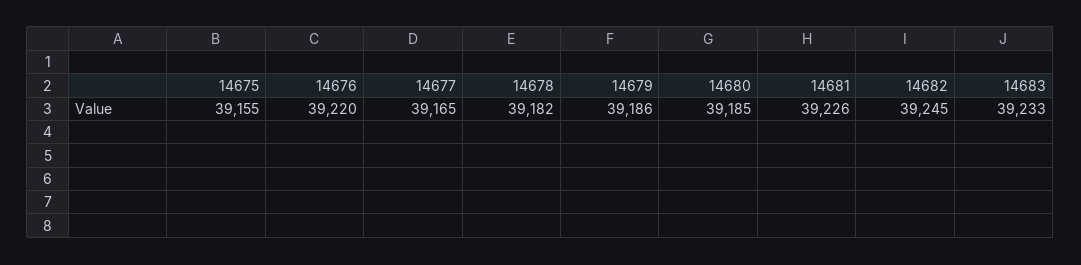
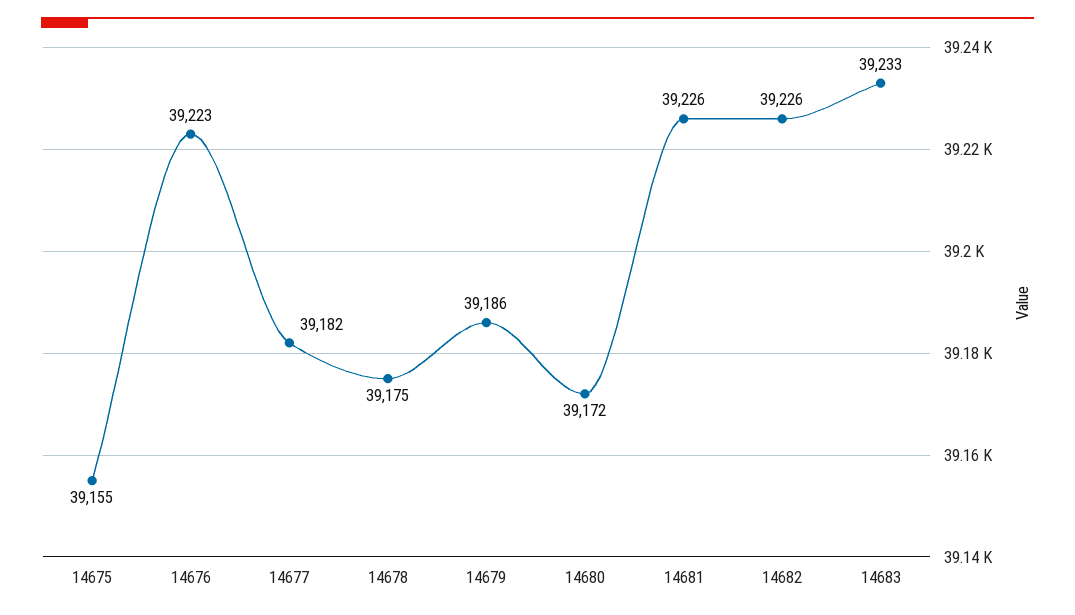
  {
    "14675": 39155,
-   "14676": 39220,
+   "14676": 39223,
-   "14677": 39165,
+   "14677": 39182,
-   "14678": 39182,
+   "14678": 39175,
    "14679": 39186,
-   "14680": 39185,
+   "14680": 39172,
    "14681": 39226,
-   "14682": 39245,
+   "14682": 39226,
    "14683": 39233
  }

